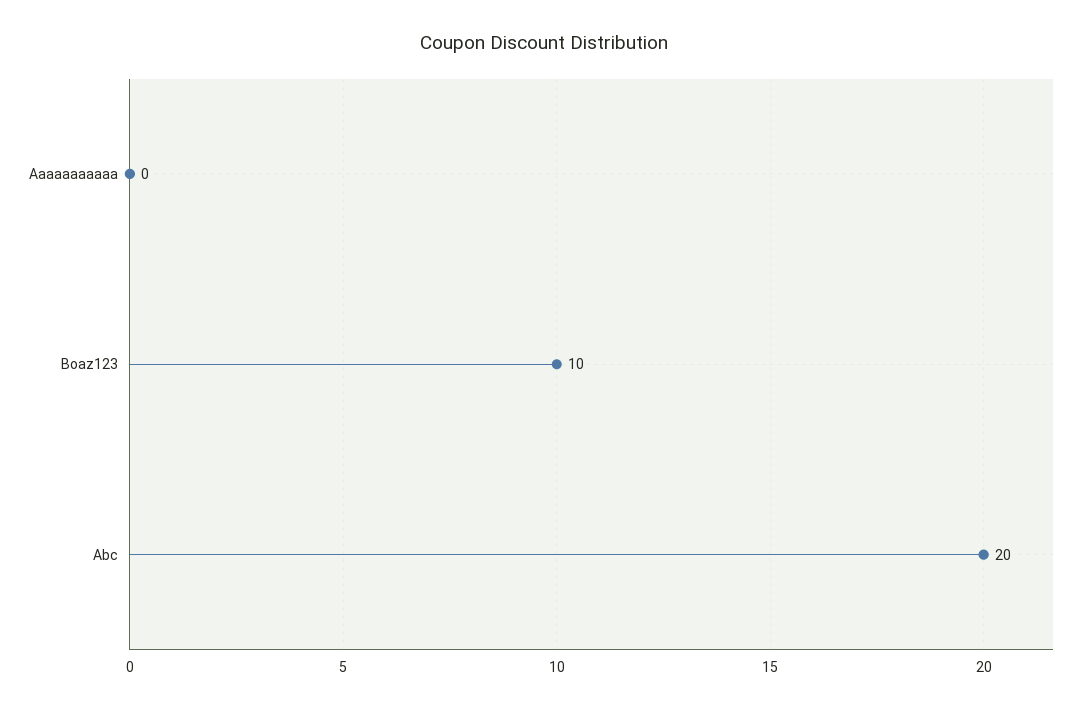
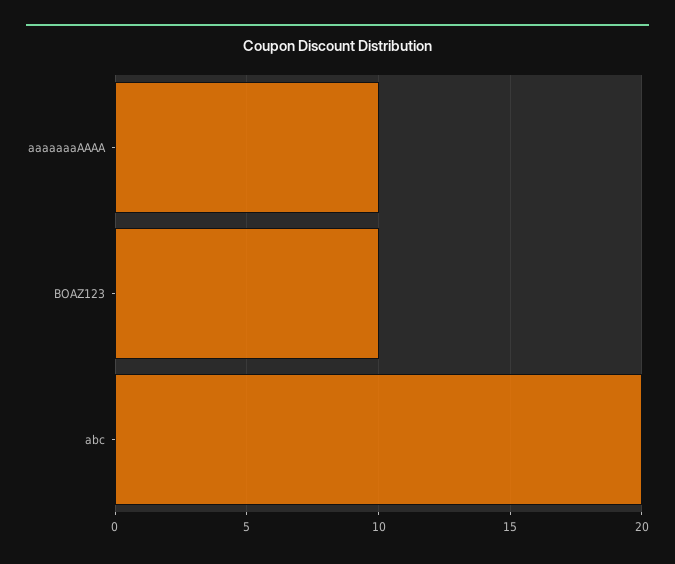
  {
-   "Aaaaaaaaaaa": 0,
+   "Aaaaaaaaaaa": 10,
    "Boaz123": 10,
    "Abc": 20
  }

